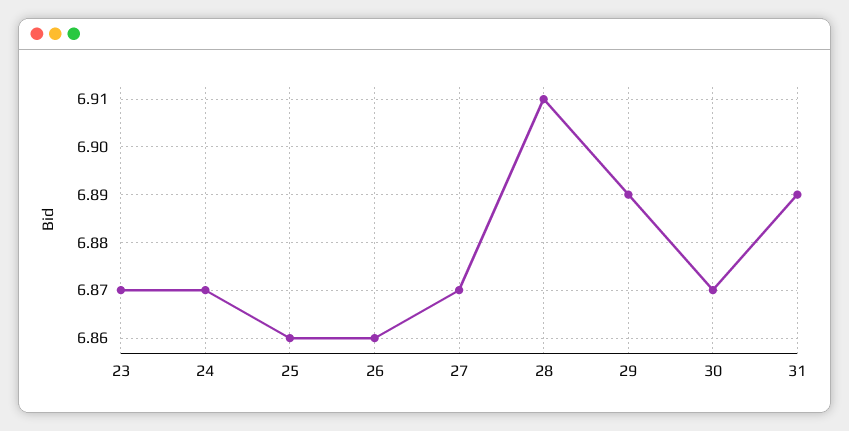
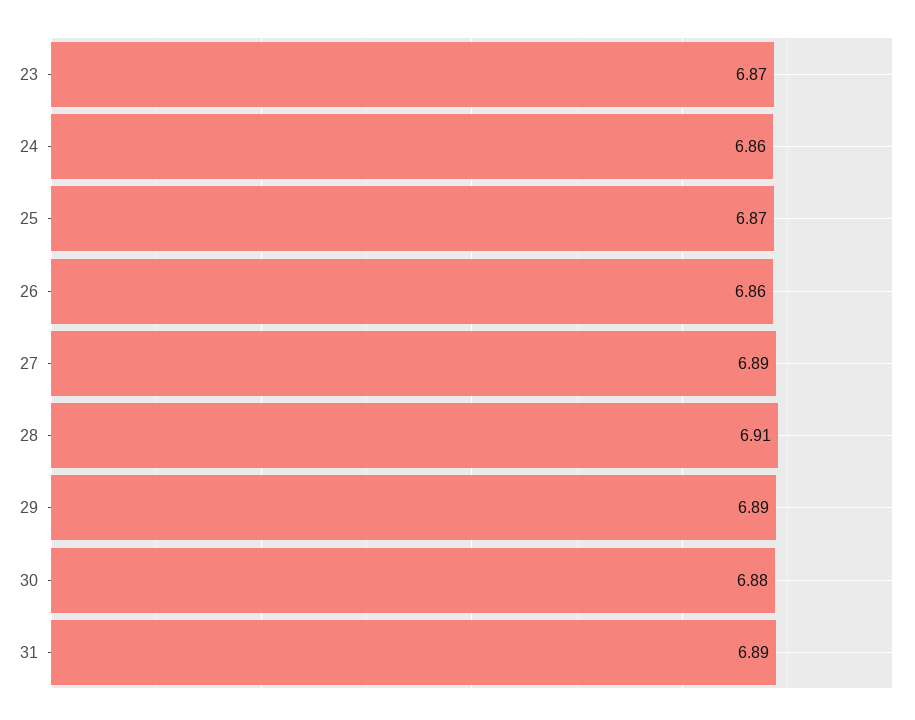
  {
    "23": 6.87,
-   "24": 6.87,
+   "24": 6.86,
-   "25": 6.86,
+   "25": 6.87,
    "26": 6.86,
-   "27": 6.87,
+   "27": 6.89,
    "28": 6.91,
    "29": 6.89,
-   "30": 6.87,
+   "30": 6.88,
    "31": 6.89
  }

